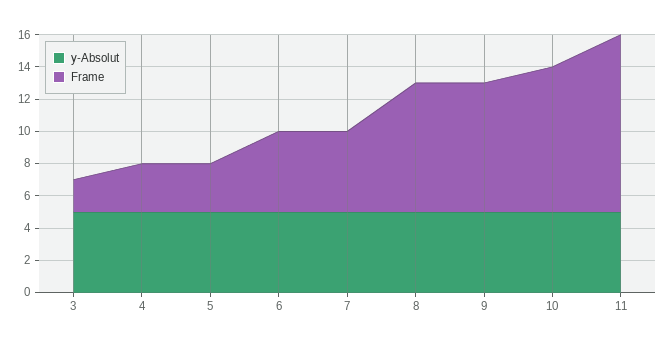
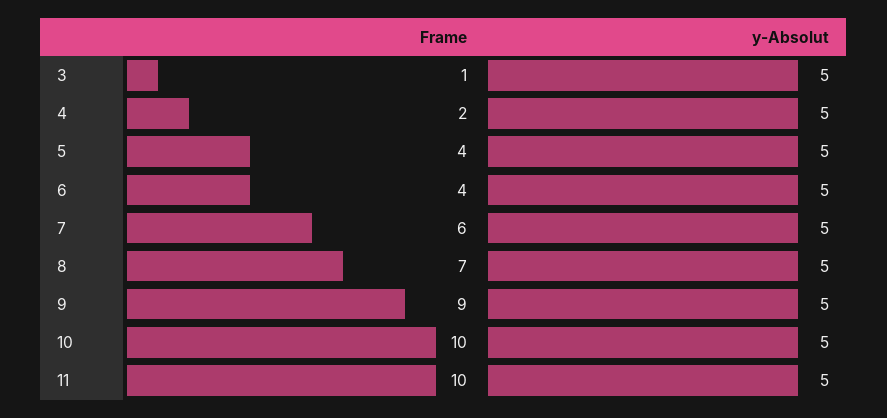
  {
    "y-Absolut": {
      "3": 5,
      "4": 5,
      "5": 5,
      "6": 5,
      "7": 5,
      "8": 5,
      "9": 5,
      "10": 5,
      "11": 5
    },
    "Frame": {
-     "3": 2,
+     "3": 1,
-     "4": 3,
+     "4": 2,
-     "5": 3,
+     "5": 4,
-     "6": 5,
+     "6": 4,
-     "7": 5,
+     "7": 6,
-     "8": 8,
+     "8": 7,
-     "9": 8,
+     "9": 9,
-     "10": 9,
+     "10": 10,
-     "11": 11
+     "11": 10
    }
  }

